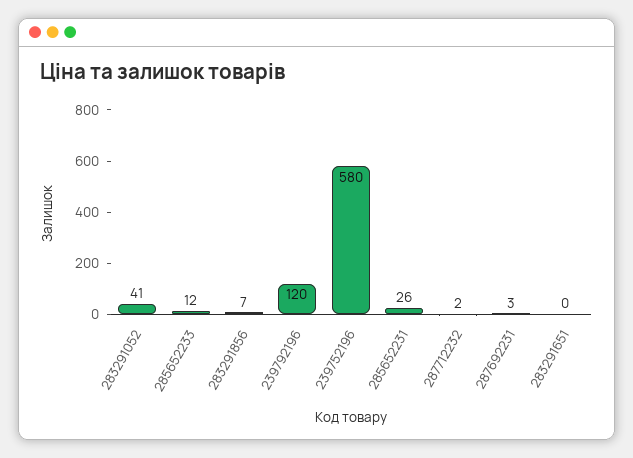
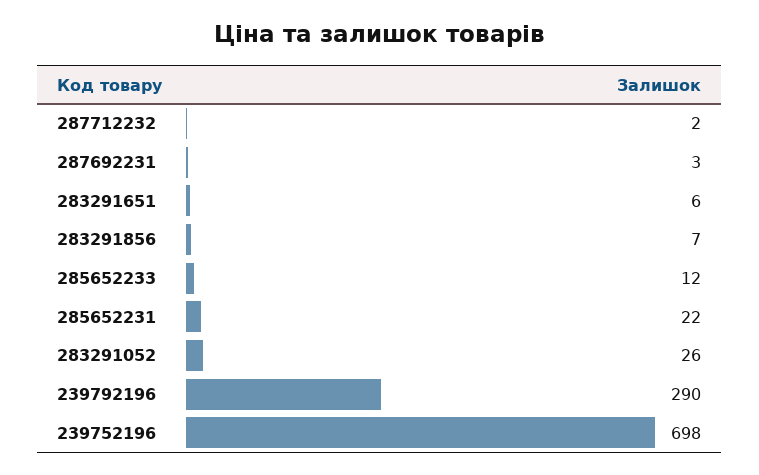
  {
-   "283291052": 41,
+   "283291052": 26,
    "285652233": 12,
    "283291856": 7,
-   "239792196": 120,
+   "239792196": 290,
-   "239752196": 580,
+   "239752196": 698,
-   "285652231": 26,
+   "285652231": 22,
    "287712232": 2,
    "287692231": 3,
-   "283291651": 0
+   "283291651": 6
  }

